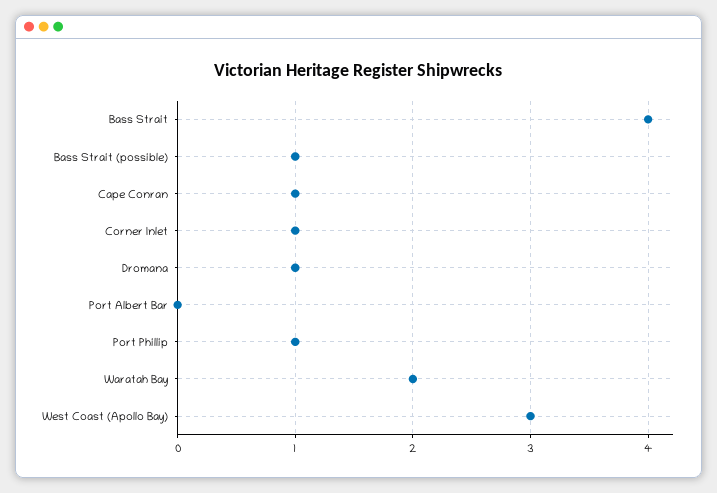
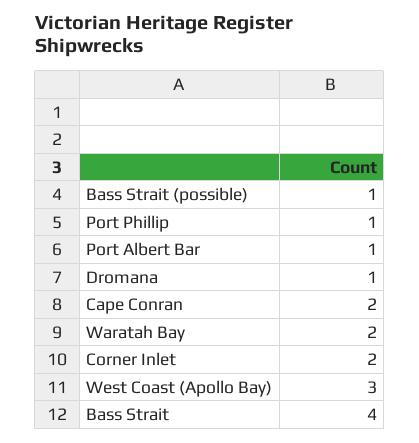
  {
    "Bass Strait": 4,
    "Bass Strait (possible)": 1,
-   "Cape Conran": 1,
+   "Cape Conran": 2,
-   "Corner Inlet": 1,
+   "Corner Inlet": 2,
    "Dromana": 1,
-   "Port Albert Bar": 0,
+   "Port Albert Bar": 1,
    "Port Phillip": 1,
    "Waratah Bay": 2,
    "West Coast (Apollo Bay)": 3
  }

